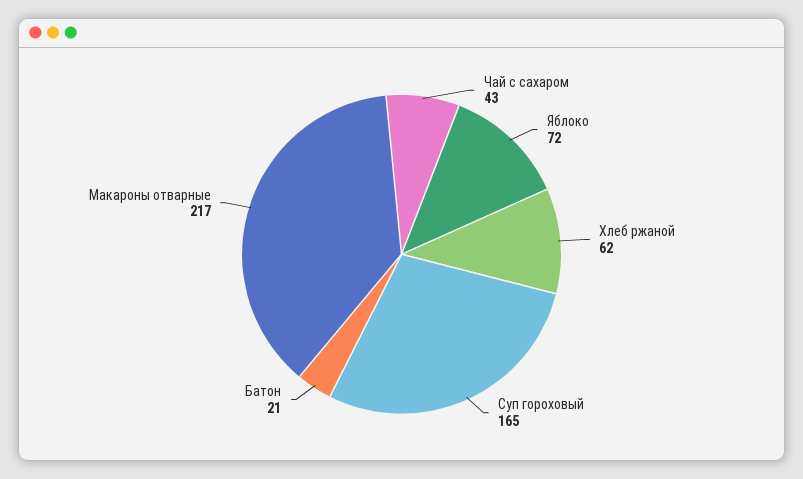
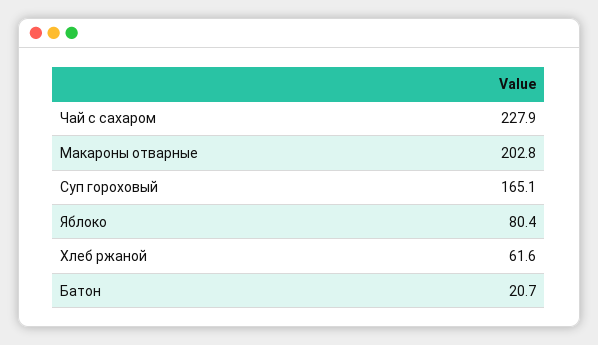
  {
-   "Чай с сахаром": 43,
+   "Чай с сахаром": 227.9,
-   "Яблоко": 72,
+   "Яблоко": 80.4,
    "Хлеб ржаной": 61.6,
    "Суп гороховый": 165.1,
    "Батон": 20.7,
-   "Макароны отварные": 217
+   "Макароны отварные": 202.8
  }

